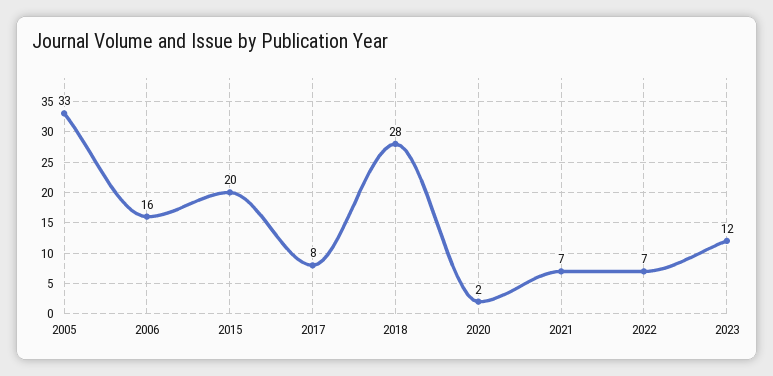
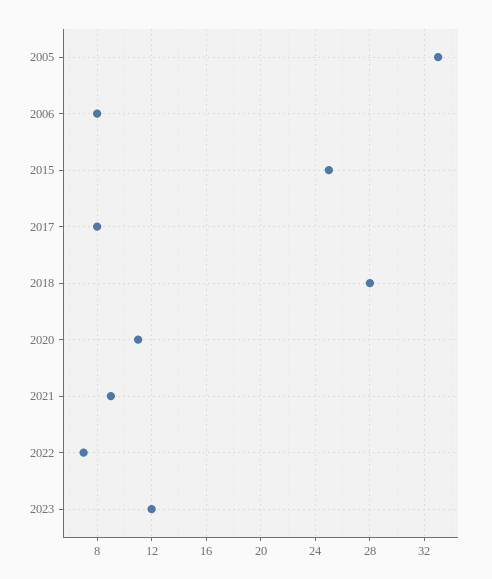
  {
    "2005": 33,
-   "2006": 16,
+   "2006": 8,
-   "2015": 20,
+   "2015": 25,
    "2017": 8,
    "2018": 28,
-   "2020": 2,
+   "2020": 11,
-   "2021": 7,
+   "2021": 9,
    "2022": 7,
    "2023": 12
  }

